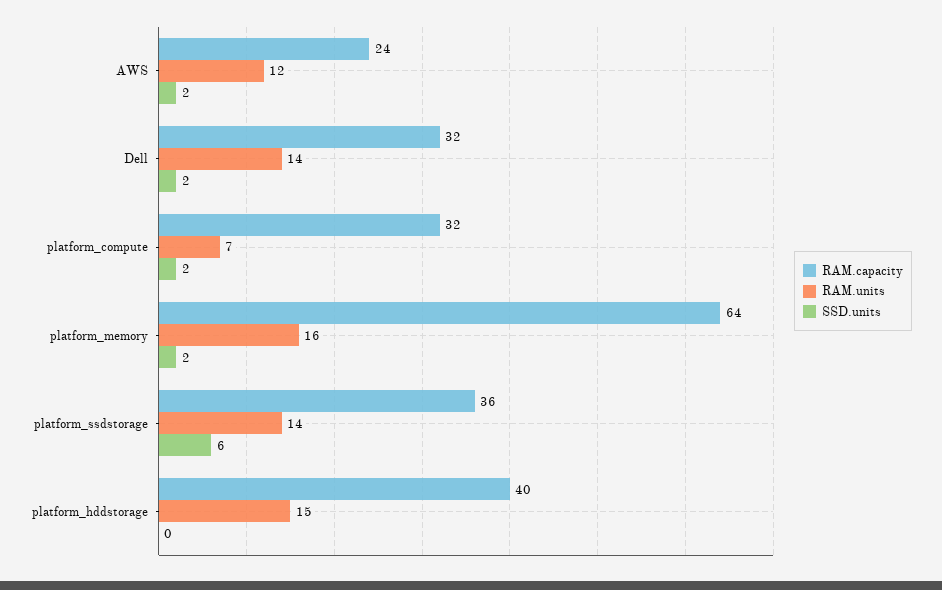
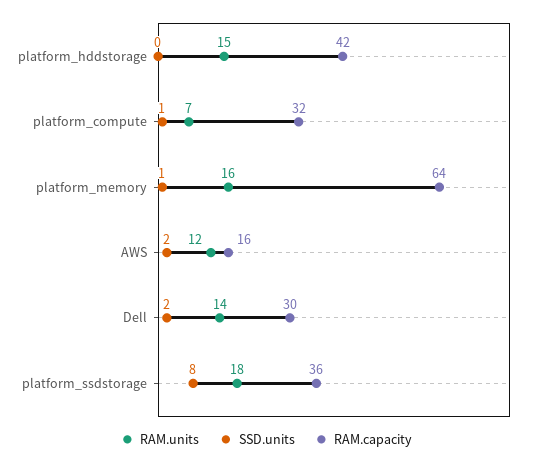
  {
    "RAM.capacity": {
-     "AWS": 24,
+     "AWS": 16,
-     "Dell": 32,
+     "Dell": 30,
      "platform_compute": 32,
      "platform_memory": 64,
      "platform_ssdstorage": 36,
-     "platform_hddstorage": 40
+     "platform_hddstorage": 42
    },
    "RAM.units": {
      "AWS": 12,
      "Dell": 14,
      "platform_compute": 7,
      "platform_memory": 16,
-     "platform_ssdstorage": 14,
+     "platform_ssdstorage": 18,
      "platform_hddstorage": 15
    },
    "SSD.units": {
      "AWS": 2,
      "Dell": 2,
-     "platform_compute": 2,
+     "platform_compute": 1,
-     "platform_memory": 2,
+     "platform_memory": 1,
-     "platform_ssdstorage": 6,
+     "platform_ssdstorage": 8,
      "platform_hddstorage": 0
    }
  }

